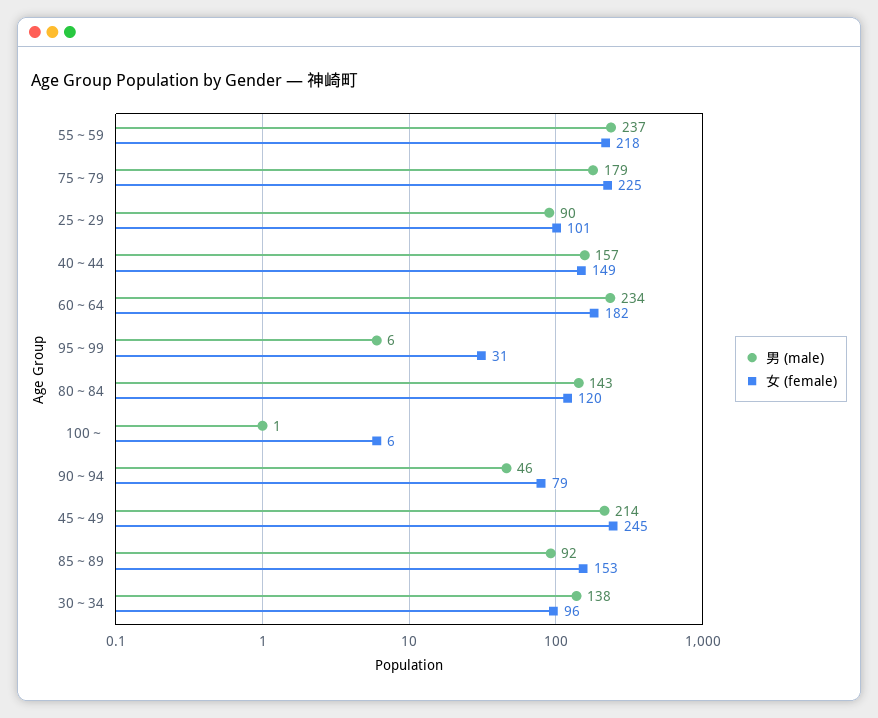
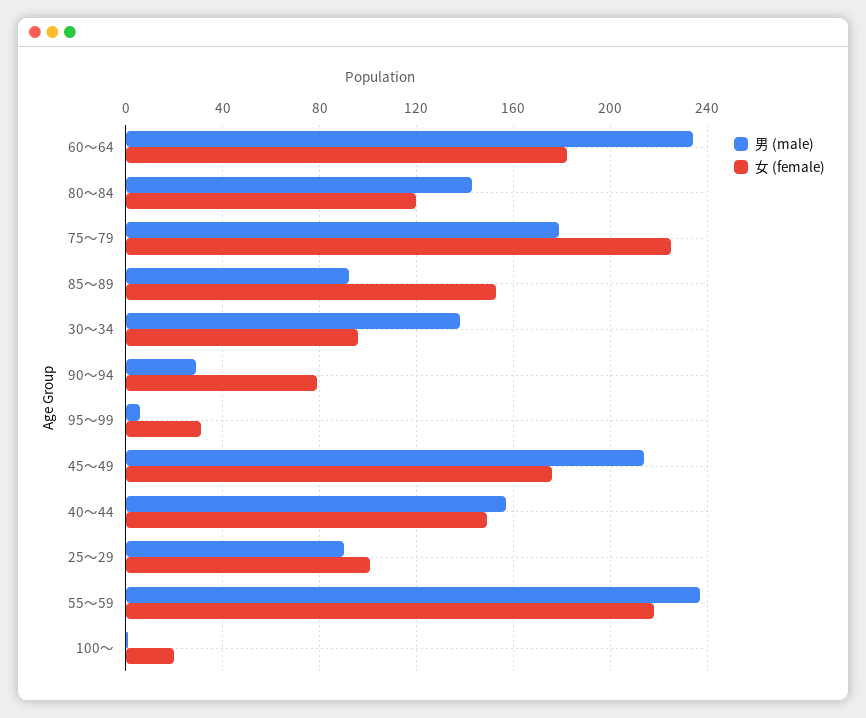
  {
    "男 (male)": {
      "55～59": 237,
      "75～79": 179,
      "25～29": 90,
      "40～44": 157,
      "60～64": 234,
      "95～99": 6,
      "80～84": 143,
      "100～": 1,
-     "90～94": 46,
+     "90～94": 30,
      "45～49": 214,
      "85～89": 92,
      "30～34": 138
    },
    "女 (female)": {
      "55～59": 218,
      "75～79": 225,
      "25～29": 101,
      "40～44": 149,
      "60～64": 182,
      "95～99": 31,
      "80～84": 120,
-     "100～": 6,
+     "100～": 20,
      "90～94": 79,
-     "45～49": 245,
+     "45～49": 175,
      "85～89": 153,
      "30～34": 96
    }
  }

